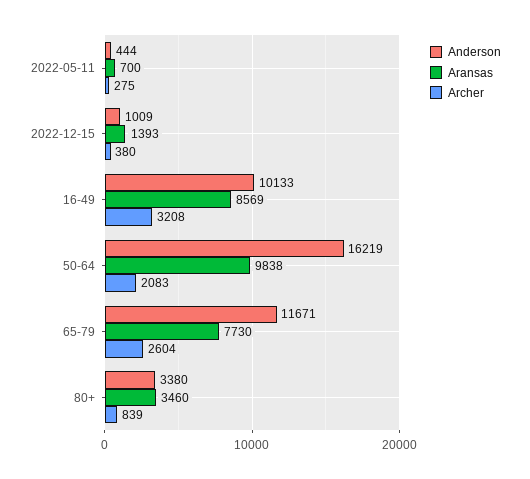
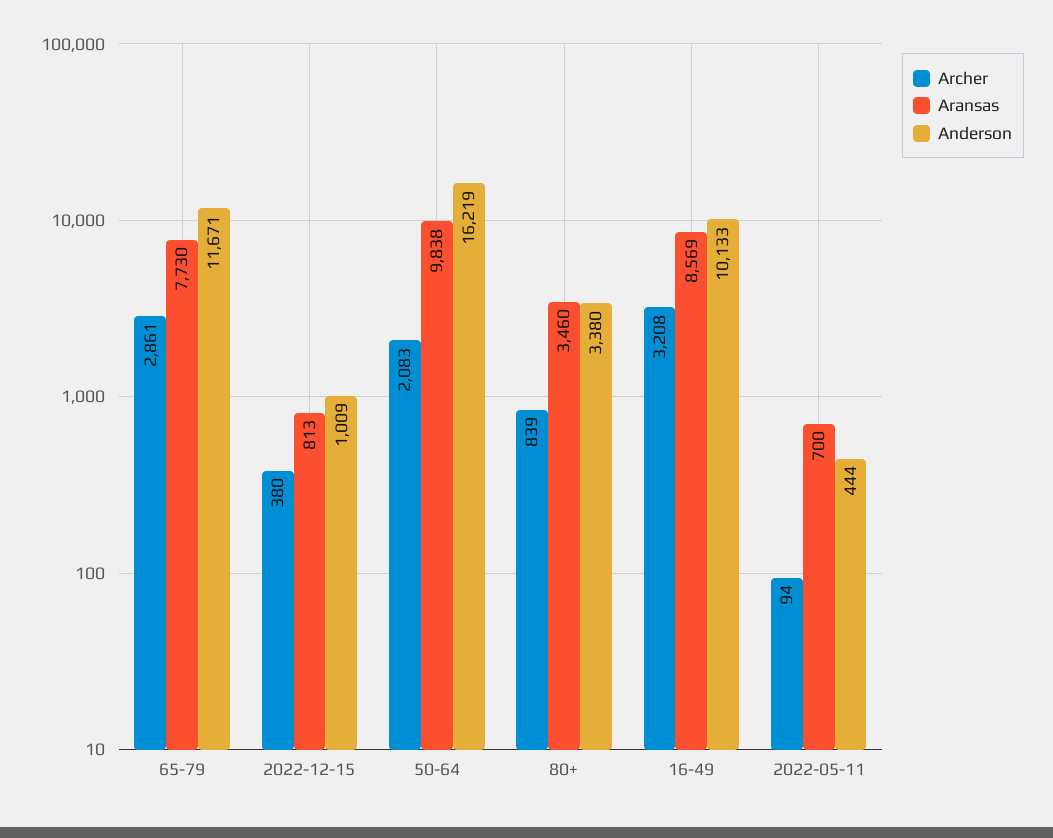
  {
    "Anderson": {
      "2022-05-11": 444,
      "2022-12-15": 1009,
      "16-49": 10133,
      "50-64": 16219,
      "65-79": 11671,
      "80+": 3380
    },
    "Aransas": {
      "2022-05-11": 700,
-     "2022-12-15": 1393,
+     "2022-12-15": 813,
      "16-49": 8569,
      "50-64": 9838,
      "65-79": 7730,
      "80+": 3460
    },
    "Archer": {
-     "2022-05-11": 275,
+     "2022-05-11": 94,
      "2022-12-15": 380,
      "16-49": 3208,
      "50-64": 2083,
-     "65-79": 2604,
+     "65-79": 2861,
      "80+": 839
    }
  }

